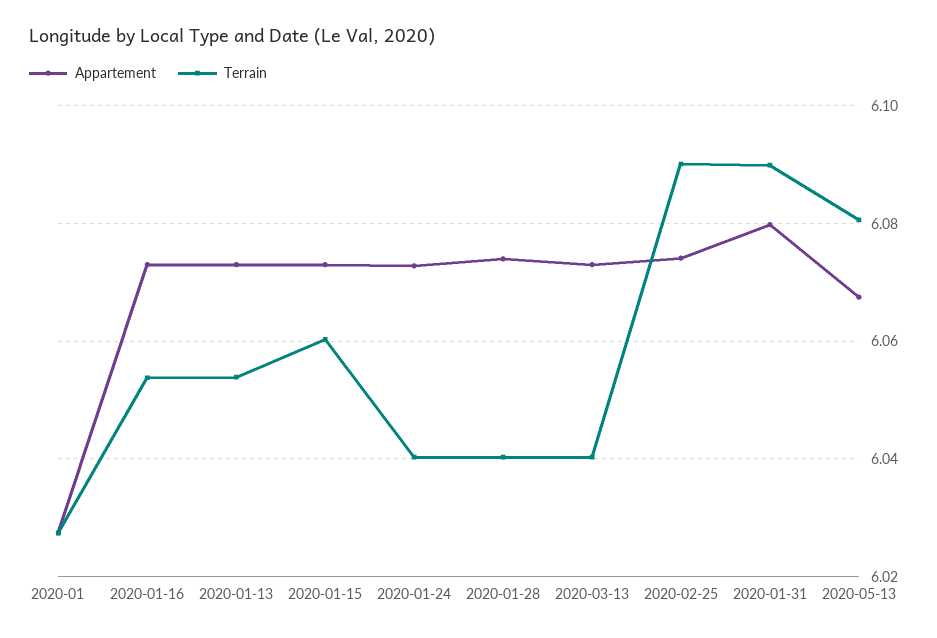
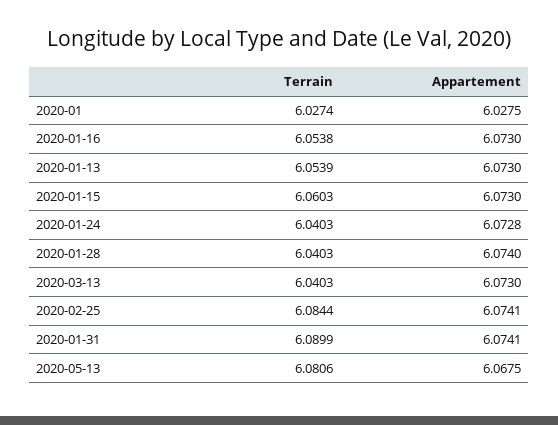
  {
    "Appartement": {
      "2020-01": 6.0275,
      "2020-01-16": 6.073,
      "2020-01-13": 6.073,
      "2020-01-15": 6.073,
      "2020-01-24": 6.0728,
      "2020-01-28": 6.074,
      "2020-03-13": 6.073,
      "2020-02-25": 6.0741,
-     "2020-01-31": 6.08,
+     "2020-01-31": 6.0741,
      "2020-05-13": 6.0675
    },
    "Terrain": {
      "2020-01": 6.0274,
      "2020-01-16": 6.0538,
      "2020-01-13": 6.0539,
      "2020-01-15": 6.0603,
      "2020-01-24": 6.0403,
      "2020-01-28": 6.0403,
      "2020-03-13": 6.0403,
-     "2020-02-25": 6.09,
+     "2020-02-25": 6.0844,
      "2020-01-31": 6.0899,
      "2020-05-13": 6.0806
    }
  }

